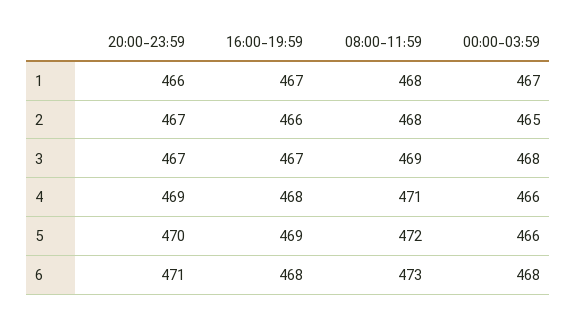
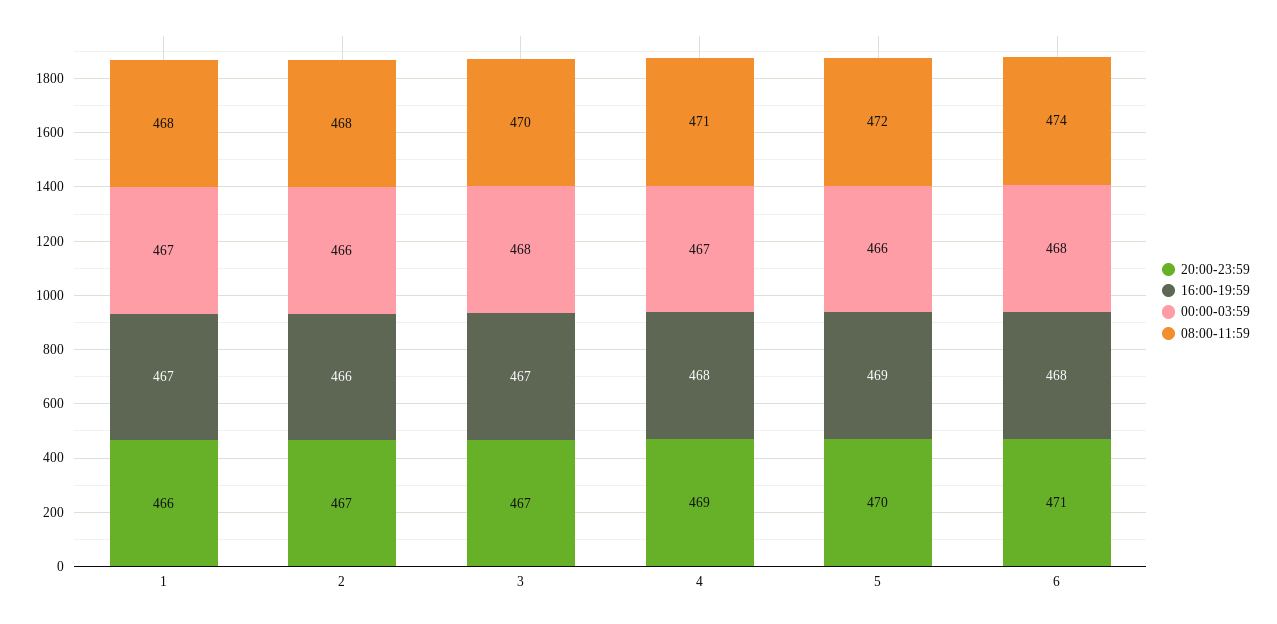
  {
    "20:00-23:59": {
      "1": 466,
      "2": 467,
      "3": 467,
      "4": 469,
      "5": 470,
      "6": 471
    },
    "16:00-19:59": {
      "1": 467,
      "2": 466,
      "3": 467,
      "4": 468,
      "5": 469,
      "6": 468
    },
    "08:00-11:59": {
      "1": 468,
      "2": 468,
-     "3": 469,
+     "3": 470,
      "4": 471,
      "5": 472,
-     "6": 473
+     "6": 474
    },
    "00:00-03:59": {
      "1": 467,
-     "2": 465,
+     "2": 466,
      "3": 468,
-     "4": 466,
+     "4": 467,
      "5": 466,
      "6": 468
    }
  }

